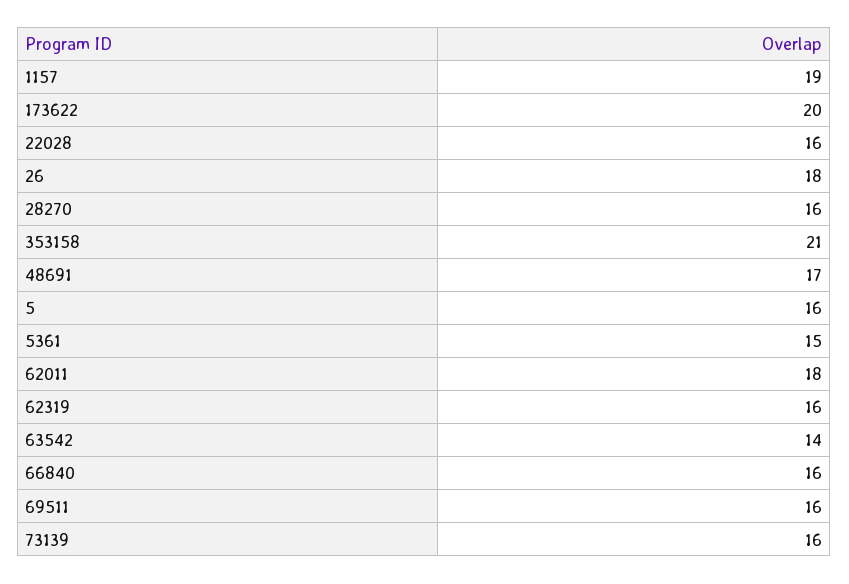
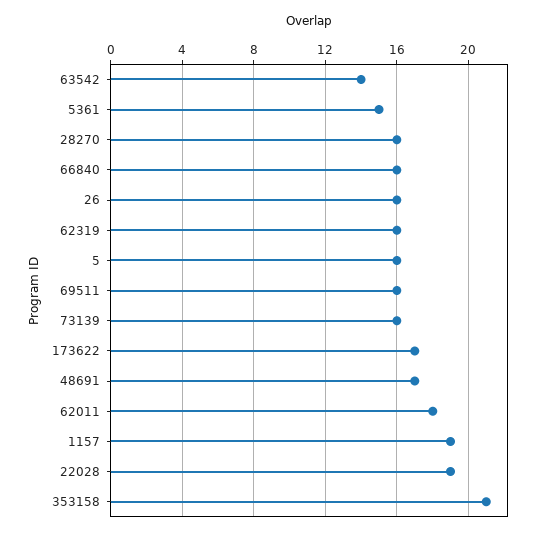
  {
    "1157": 19,
-   "173622": 20,
+   "173622": 17,
-   "22028": 16,
+   "22028": 19,
-   "26": 18,
+   "26": 16,
    "28270": 16,
    "353158": 21,
    "48691": 17,
    "5": 16,
    "5361": 15,
    "62011": 18,
    "62319": 16,
    "63542": 14,
    "66840": 16,
    "69511": 16,
    "73139": 16
  }

